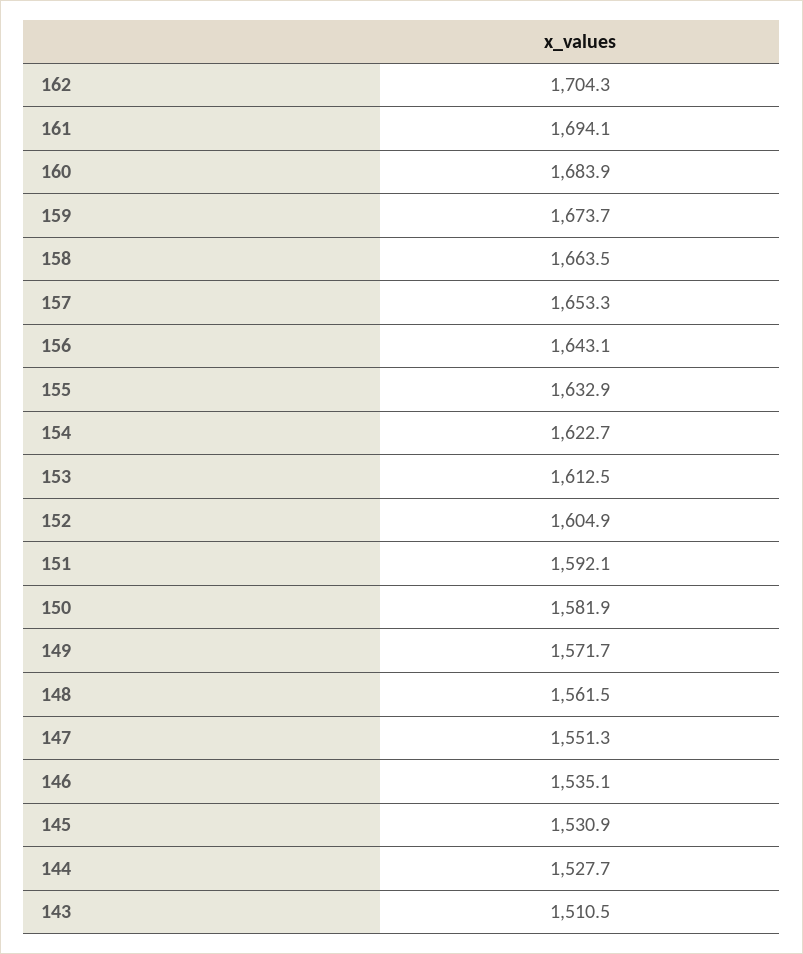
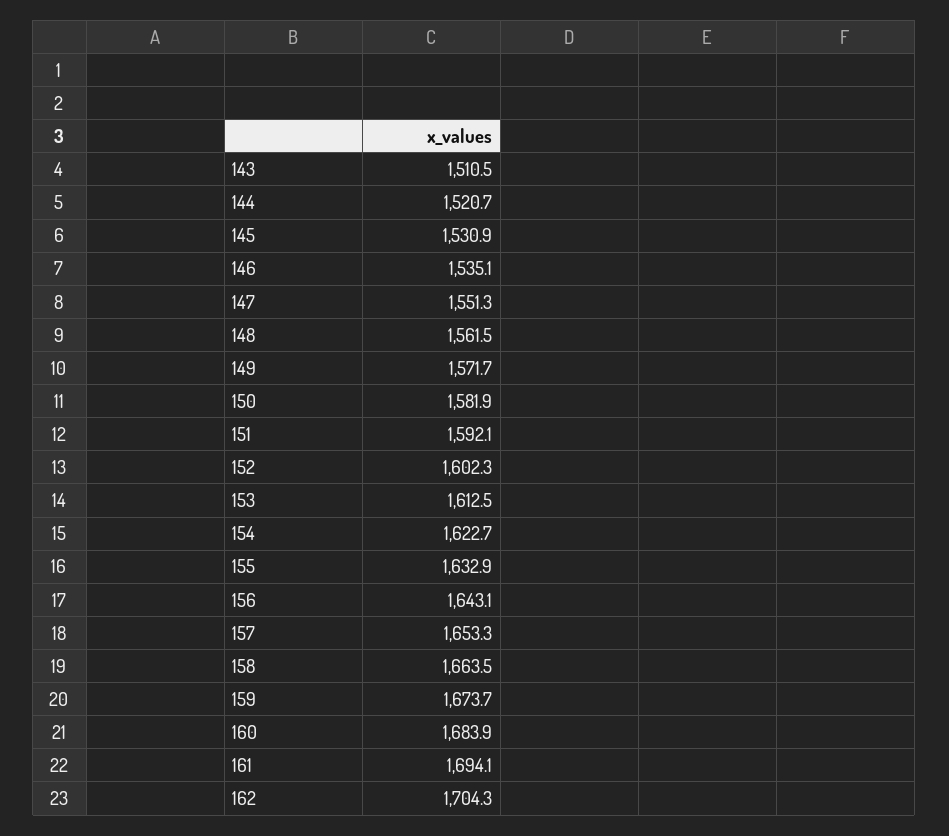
  {
    "162": 1704.3,
    "161": 1694.1,
    "160": 1683.9,
    "159": 1673.7,
    "158": 1663.5,
    "157": 1653.3,
    "156": 1643.1,
    "155": 1632.9,
    "154": 1622.7,
    "153": 1612.5,
-   "152": 1604.9,
+   "152": 1602.3,
    "151": 1592.1,
    "150": 1581.9,
    "149": 1571.7,
    "148": 1561.5,
    "147": 1551.3,
    "146": 1535.1,
    "145": 1530.9,
-   "144": 1527.7,
+   "144": 1520.7,
    "143": 1510.5
  }

